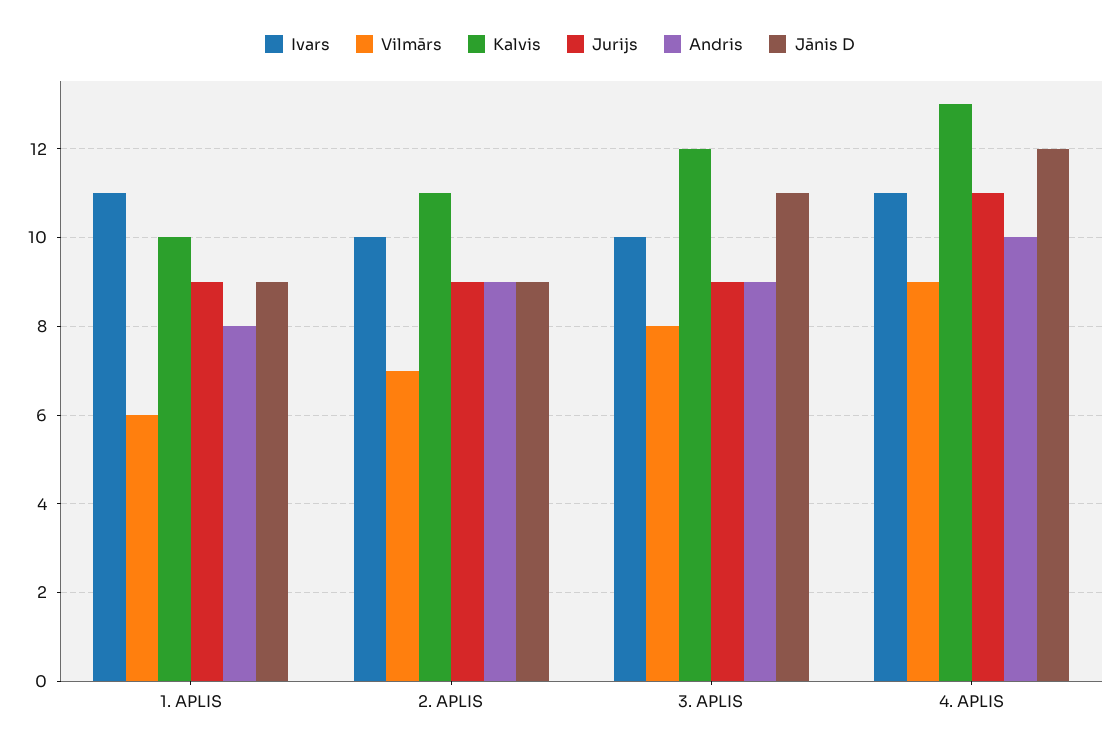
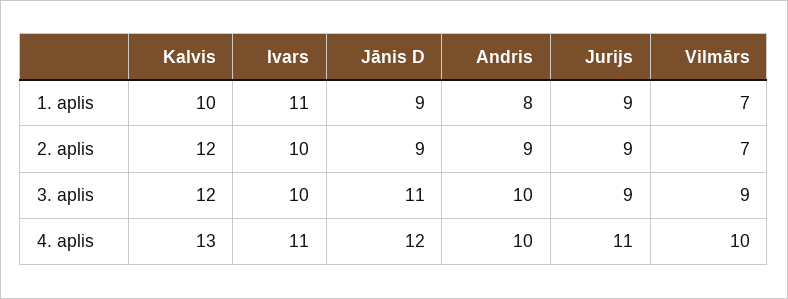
  {
    "Ivars": {
      "1. APLIS": 11,
      "2. APLIS": 10,
      "3. APLIS": 10,
      "4. APLIS": 11
    },
    "Vilmārs": {
-     "1. APLIS": 6,
+     "1. APLIS": 7,
      "2. APLIS": 7,
-     "3. APLIS": 8,
+     "3. APLIS": 9,
-     "4. APLIS": 9
+     "4. APLIS": 10
    },
    "Kalvis": {
      "1. APLIS": 10,
-     "2. APLIS": 11,
+     "2. APLIS": 12,
      "3. APLIS": 12,
      "4. APLIS": 13
    },
    "Jurijs": {
      "1. APLIS": 9,
      "2. APLIS": 9,
      "3. APLIS": 9,
      "4. APLIS": 11
    },
    "Andris": {
      "1. APLIS": 8,
      "2. APLIS": 9,
-     "3. APLIS": 9,
+     "3. APLIS": 10,
      "4. APLIS": 10
    },
    "Jānis D": {
      "1. APLIS": 9,
      "2. APLIS": 9,
      "3. APLIS": 11,
      "4. APLIS": 12
    }
  }

